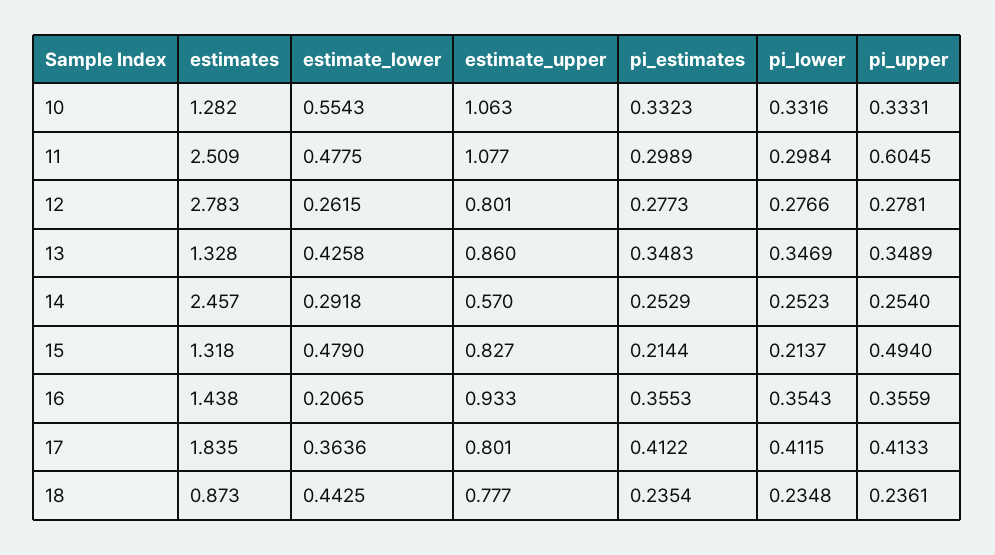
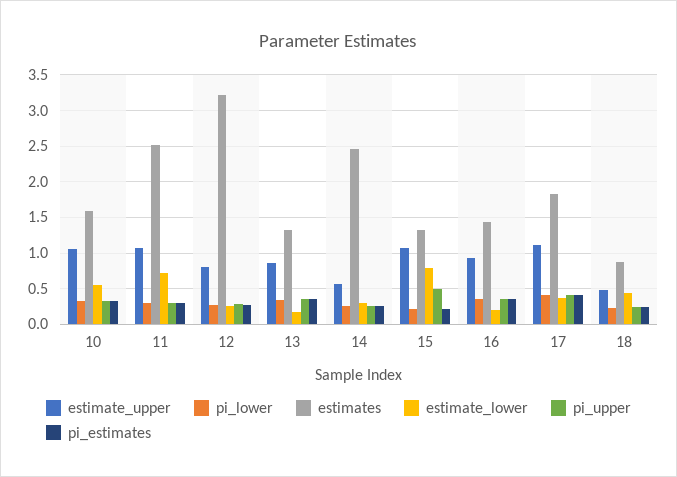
  {
    "estimates": {
-     "10": 1.282,
+     "10": 1.6,
      "11": 2.509,
-     "12": 2.783,
+     "12": 3.2,
      "13": 1.328,
      "14": 2.457,
      "15": 1.318,
      "16": 1.438,
      "17": 1.835,
      "18": 0.873
    },
    "estimate_lower": {
      "10": 0.5543,
-     "11": 0.4775,
+     "11": 0.7,
      "12": 0.2615,
-     "13": 0.4258,
+     "13": 0.2,
      "14": 0.2918,
-     "15": 0.479,
+     "15": 0.8,
      "16": 0.2065,
      "17": 0.3636,
      "18": 0.4425
    },
    "estimate_upper": {
      "10": 1.063,
      "11": 1.077,
      "12": 0.801,
      "13": 0.86,
      "14": 0.57,
-     "15": 0.827,
+     "15": 1.1,
      "16": 0.933,
-     "17": 0.801,
+     "17": 1.1,
-     "18": 0.777
+     "18": 0.5
    },
    "pi_estimates": {
      "10": 0.3323,
      "11": 0.2989,
      "12": 0.2773,
      "13": 0.3483,
      "14": 0.2529,
      "15": 0.2144,
      "16": 0.3553,
      "17": 0.4122,
      "18": 0.2354
    },
    "pi_lower": {
      "10": 0.3316,
      "11": 0.2984,
      "12": 0.2766,
      "13": 0.3469,
      "14": 0.2523,
      "15": 0.2137,
      "16": 0.3543,
      "17": 0.4115,
      "18": 0.2348
    },
    "pi_upper": {
      "10": 0.3331,
-     "11": 0.6045,
+     "11": 0.3,
      "12": 0.2781,
      "13": 0.3489,
      "14": 0.254,
      "15": 0.494,
      "16": 0.3559,
      "17": 0.4133,
      "18": 0.2361
    }
  }

